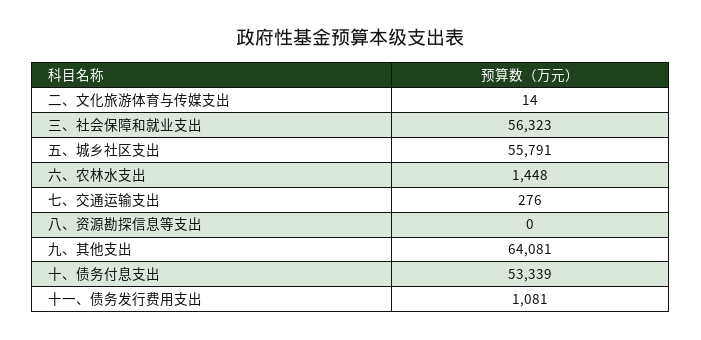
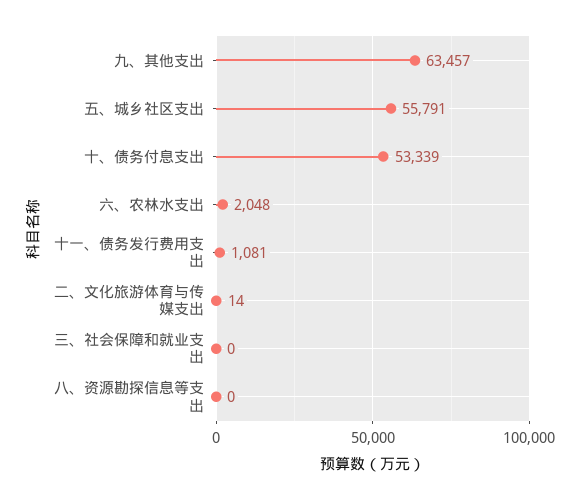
  {
    "二、文化旅游体育与传媒支出": 14,
-   "三、社会保障和就业支出": 56323,
+   "三、社会保障和就业支出": 0,
    "五、城乡社区支出": 55791,
-   "六、农林水支出": 1448,
+   "六、农林水支出": 2048,
-   "七、交通运输支出": 276,
    "八、资源勘探信息等支出": 0,
-   "九、其他支出": 64081,
+   "九、其他支出": 63457,
    "十、债务付息支出": 53339,
    "十一、债务发行费用支出": 1081
  }

